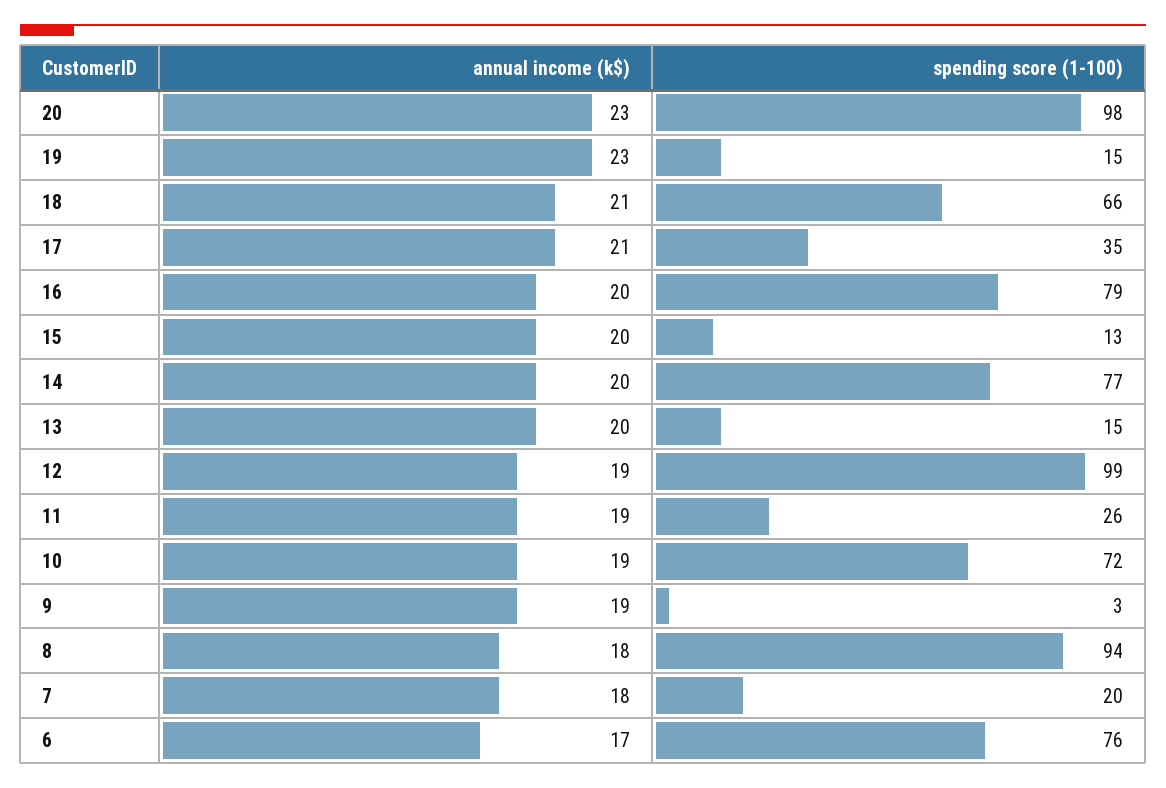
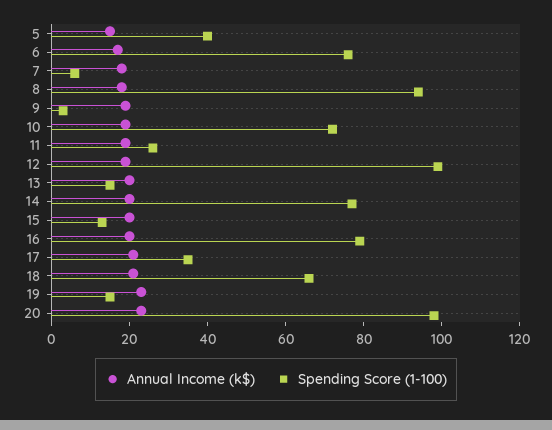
  {
    "annual income (k$)": {
      "20": 23,
      "19": 23,
      "18": 21,
      "17": 21,
      "16": 20,
      "15": 20,
      "14": 20,
      "13": 20,
      "12": 19,
      "11": 19,
      "10": 19,
      "9": 19,
      "8": 18,
      "7": 18,
-     "6": 17
+     "6": 17,
+     "5": 15
    },
    "spending score (1-100)": {
      "20": 98,
      "19": 15,
      "18": 66,
      "17": 35,
      "16": 79,
      "15": 13,
      "14": 77,
      "13": 15,
      "12": 99,
      "11": 26,
      "10": 72,
      "9": 3,
      "8": 94,
-     "7": 20,
+     "7": 5,
-     "6": 76
+     "6": 76,
+     "5": 40
    }
  }

